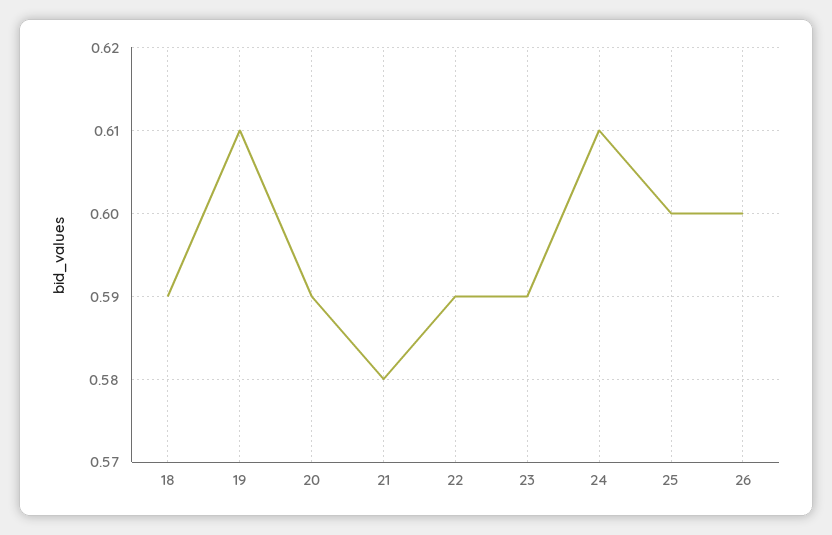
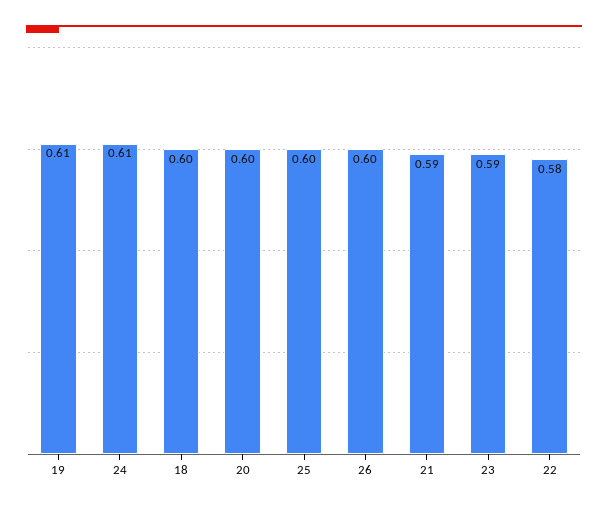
  {
-   "18": 0.59,
+   "18": 0.6,
    "19": 0.61,
-   "20": 0.59,
+   "20": 0.6,
-   "21": 0.58,
+   "21": 0.59,
-   "22": 0.59,
+   "22": 0.58,
    "23": 0.59,
    "24": 0.61,
    "25": 0.6,
    "26": 0.6
  }

